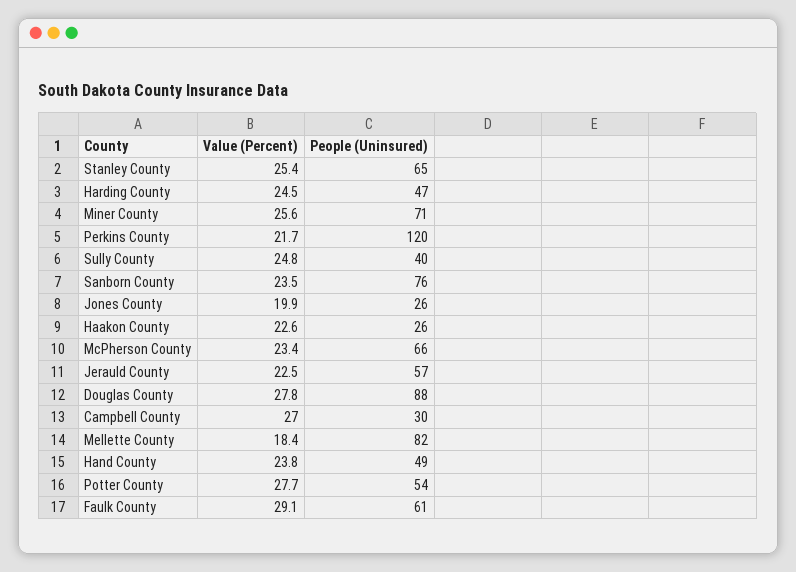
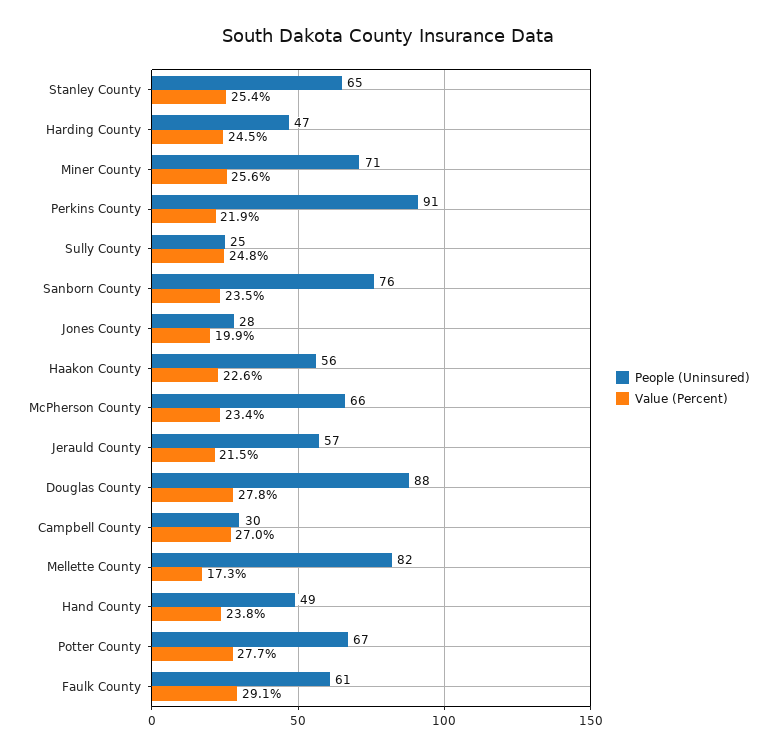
  {
    "Value (Percent)": {
      "Stanley County": 25.4,
      "Harding County": 24.5,
      "Miner County": 25.6,
-     "Perkins County": 21.7,
+     "Perkins County": 21.9,
      "Sully County": 24.8,
      "Sanborn County": 23.5,
      "Jones County": 19.9,
      "Haakon County": 22.6,
      "McPherson County": 23.4,
-     "Jerauld County": 22.5,
+     "Jerauld County": 21.5,
      "Douglas County": 27.8,
      "Campbell County": 27,
-     "Mellette County": 18.4,
+     "Mellette County": 17.3,
      "Hand County": 23.8,
      "Potter County": 27.7,
      "Faulk County": 29.1
    },
    "People (Uninsured)": {
      "Stanley County": 65,
      "Harding County": 47,
      "Miner County": 71,
-     "Perkins County": 120,
+     "Perkins County": 91,
-     "Sully County": 40,
+     "Sully County": 25,
      "Sanborn County": 76,
-     "Jones County": 26,
+     "Jones County": 28,
-     "Haakon County": 26,
+     "Haakon County": 56,
      "McPherson County": 66,
      "Jerauld County": 57,
      "Douglas County": 88,
      "Campbell County": 30,
      "Mellette County": 82,
      "Hand County": 49,
-     "Potter County": 54,
+     "Potter County": 67,
      "Faulk County": 61
    }
  }

